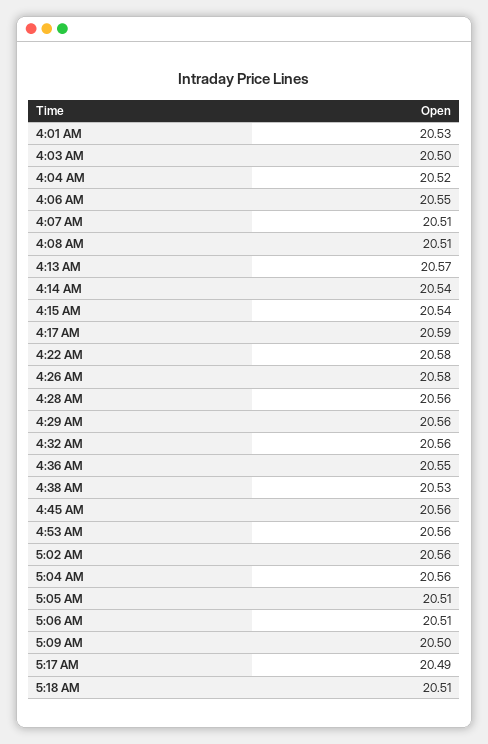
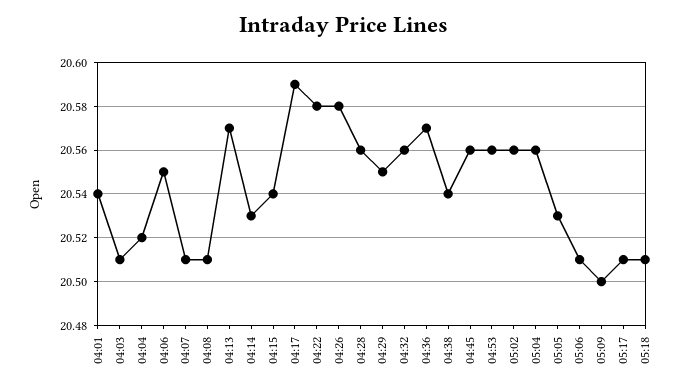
  {
-   "4:01 AM": 20.53,
+   "4:01 AM": 20.54,
-   "4:03 AM": 20.5,
+   "4:03 AM": 20.51,
    "4:04 AM": 20.52,
    "4:06 AM": 20.55,
    "4:07 AM": 20.51,
    "4:08 AM": 20.51,
    "4:13 AM": 20.57,
-   "4:14 AM": 20.54,
+   "4:14 AM": 20.53,
    "4:15 AM": 20.54,
    "4:17 AM": 20.59,
    "4:22 AM": 20.58,
    "4:26 AM": 20.58,
    "4:28 AM": 20.56,
-   "4:29 AM": 20.56,
+   "4:29 AM": 20.55,
    "4:32 AM": 20.56,
-   "4:36 AM": 20.55,
+   "4:36 AM": 20.57,
-   "4:38 AM": 20.53,
+   "4:38 AM": 20.54,
    "4:45 AM": 20.56,
    "4:53 AM": 20.56,
    "5:02 AM": 20.56,
    "5:04 AM": 20.56,
-   "5:05 AM": 20.51,
+   "5:05 AM": 20.53,
    "5:06 AM": 20.51,
    "5:09 AM": 20.5,
-   "5:17 AM": 20.49,
+   "5:17 AM": 20.51,
    "5:18 AM": 20.51
  }

